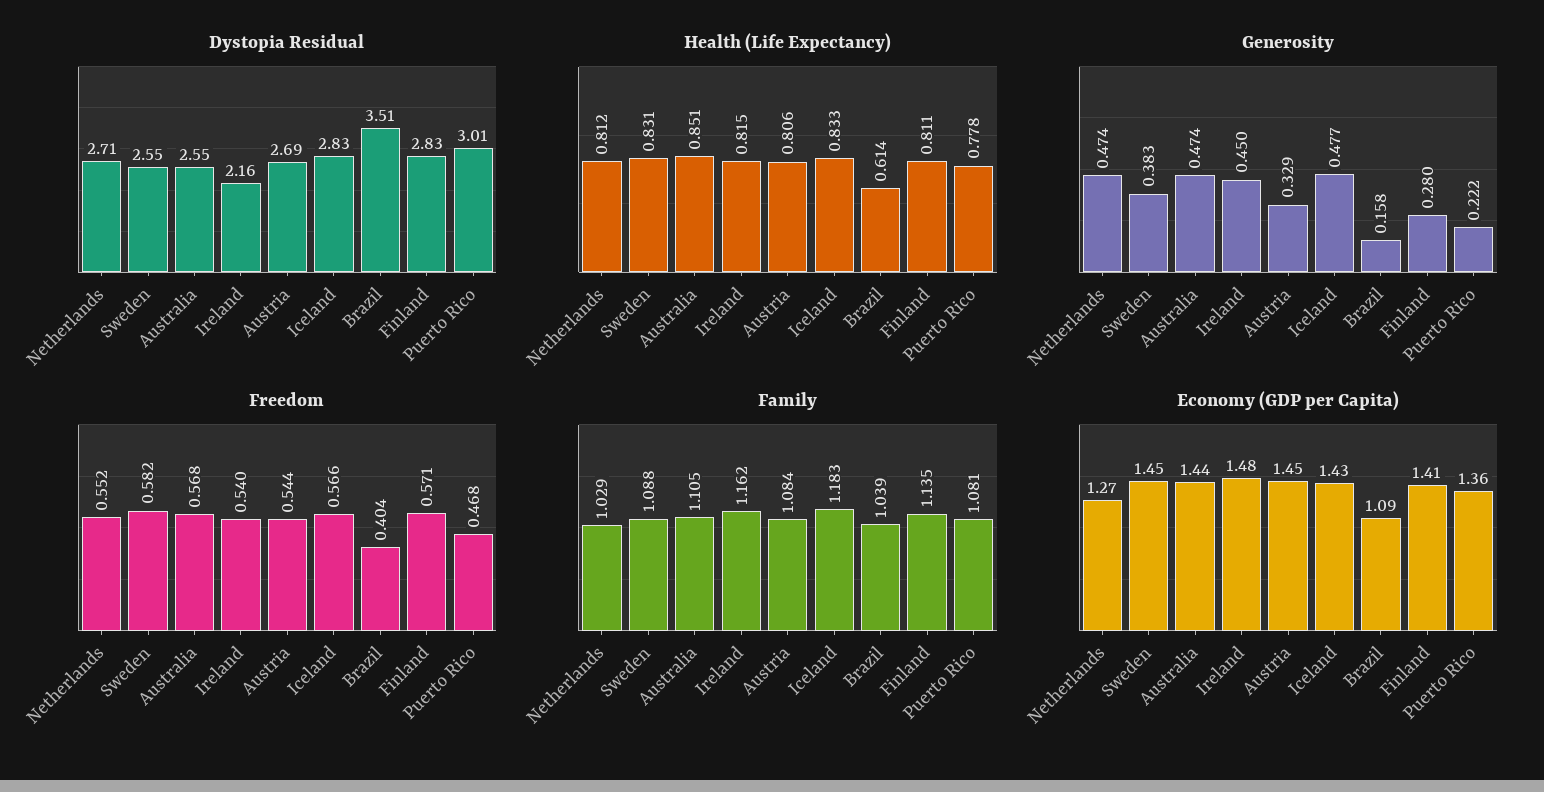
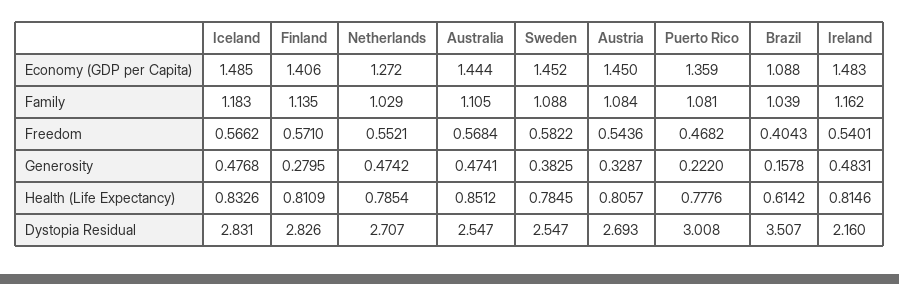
  {
    "Dystopia Residual": {
      "Netherlands": 2.707,
      "Sweden": 2.547,
      "Australia": 2.547,
      "Ireland": 2.16,
      "Austria": 2.693,
      "Iceland": 2.831,
      "Brazil": 3.507,
      "Finland": 2.826,
      "Puerto Rico": 3.008
    },
    "Health (Life Expectancy)": {
-     "Netherlands": 0.812,
+     "Netherlands": 0.7854,
-     "Sweden": 0.831,
+     "Sweden": 0.7845,
      "Australia": 0.8512,
      "Ireland": 0.8146,
      "Austria": 0.8057,
      "Iceland": 0.8326,
      "Brazil": 0.6142,
      "Finland": 0.8109,
      "Puerto Rico": 0.7776
    },
    "Generosity": {
      "Netherlands": 0.4742,
      "Sweden": 0.3825,
      "Australia": 0.4741,
-     "Ireland": 0.45,
+     "Ireland": 0.4831,
      "Austria": 0.3287,
      "Iceland": 0.4768,
      "Brazil": 0.1578,
      "Finland": 0.2795,
      "Puerto Rico": 0.222
    },
    "Freedom": {
      "Netherlands": 0.5521,
      "Sweden": 0.5822,
      "Australia": 0.5684,
      "Ireland": 0.5401,
      "Austria": 0.5436,
      "Iceland": 0.5662,
      "Brazil": 0.4043,
      "Finland": 0.571,
      "Puerto Rico": 0.4682
    },
    "Family": {
      "Netherlands": 1.029,
      "Sweden": 1.088,
      "Australia": 1.105,
      "Ireland": 1.162,
      "Austria": 1.084,
      "Iceland": 1.183,
      "Brazil": 1.039,
      "Finland": 1.135,
      "Puerto Rico": 1.081
    },
    "Economy (GDP per Capita)": {
      "Netherlands": 1.272,
      "Sweden": 1.452,
      "Australia": 1.444,
      "Ireland": 1.483,
      "Austria": 1.45,
-     "Iceland": 1.43,
+     "Iceland": 1.485,
      "Brazil": 1.088,
      "Finland": 1.406,
      "Puerto Rico": 1.359
    }
  }

